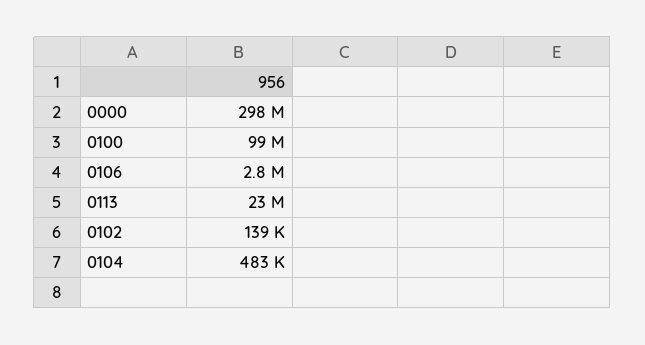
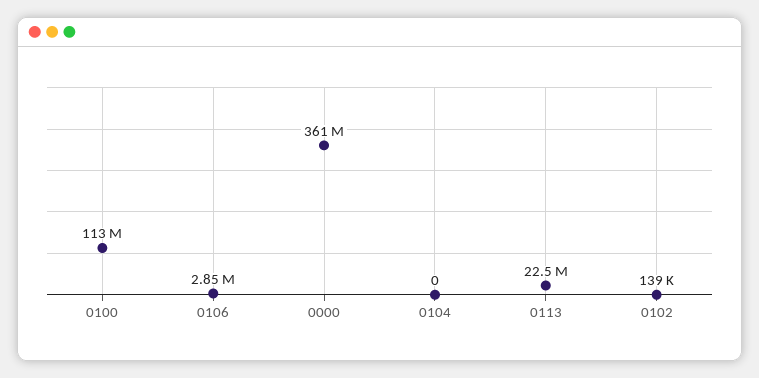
  {
-   "0000": 298000000,
+   "0000": 361000000,
-   "0100": 99000000,
+   "0100": 113000000,
    "0106": 2850000,
    "0113": 22500000,
    "0102": 139000,
-   "0104": 483000
+   "0104": 0
  }

